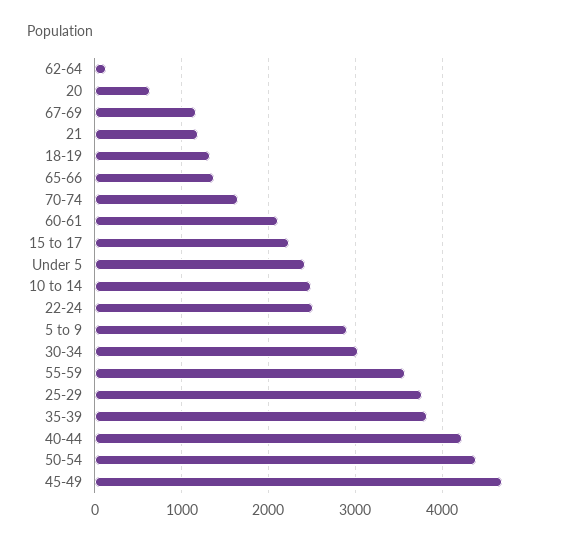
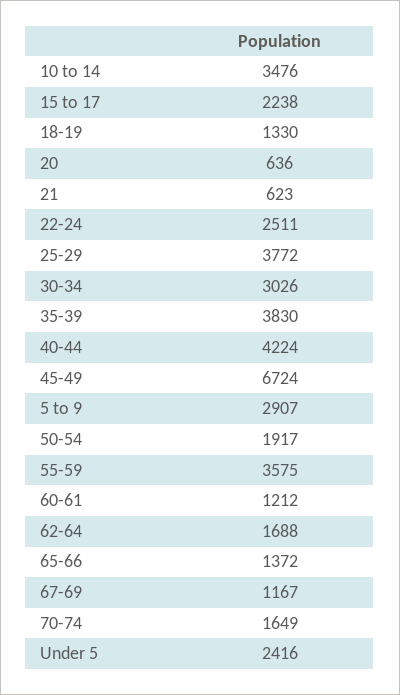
  {
-   "62-64": 100,
+   "62-64": 1688,
    "20": 636,
    "67-69": 1167,
-   "21": 1200,
+   "21": 623,
    "18-19": 1330,
    "65-66": 1372,
    "70-74": 1649,
-   "60-61": 2100,
+   "60-61": 1212,
    "15 to 17": 2238,
    "Under 5": 2416,
-   "10 to 14": 2500,
+   "10 to 14": 3476,
    "22-24": 2511,
    "5 to 9": 2907,
    "30-34": 3026,
    "55-59": 3575,
    "25-29": 3772,
    "35-39": 3830,
    "40-44": 4224,
-   "50-54": 4400,
+   "50-54": 1917,
-   "45-49": 4700
+   "45-49": 6724
  }

